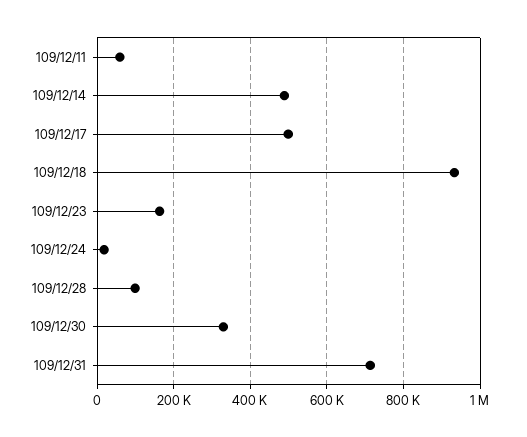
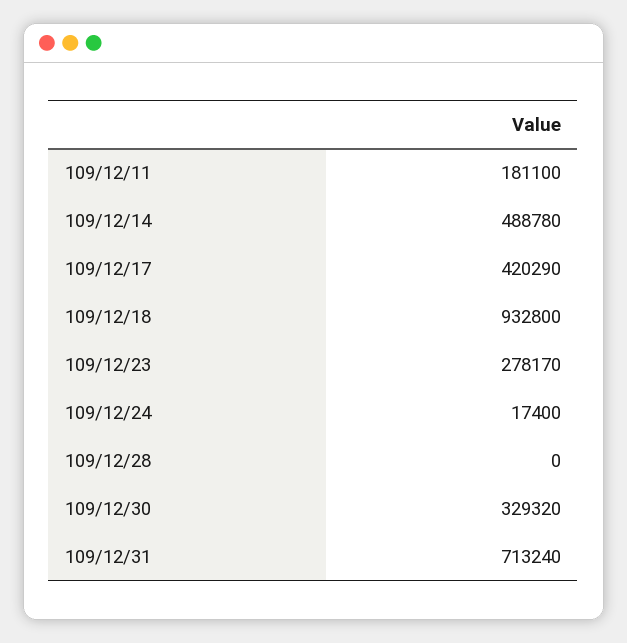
  {
-   "109/12/11": 60000,
+   "109/12/11": 181100,
    "109/12/14": 488780,
-   "109/12/17": 500000,
+   "109/12/17": 420290,
    "109/12/18": 932800,
-   "109/12/23": 160000,
+   "109/12/23": 278170,
    "109/12/24": 17400,
-   "109/12/28": 100000,
+   "109/12/28": 0,
    "109/12/30": 329320,
    "109/12/31": 713240
  }

